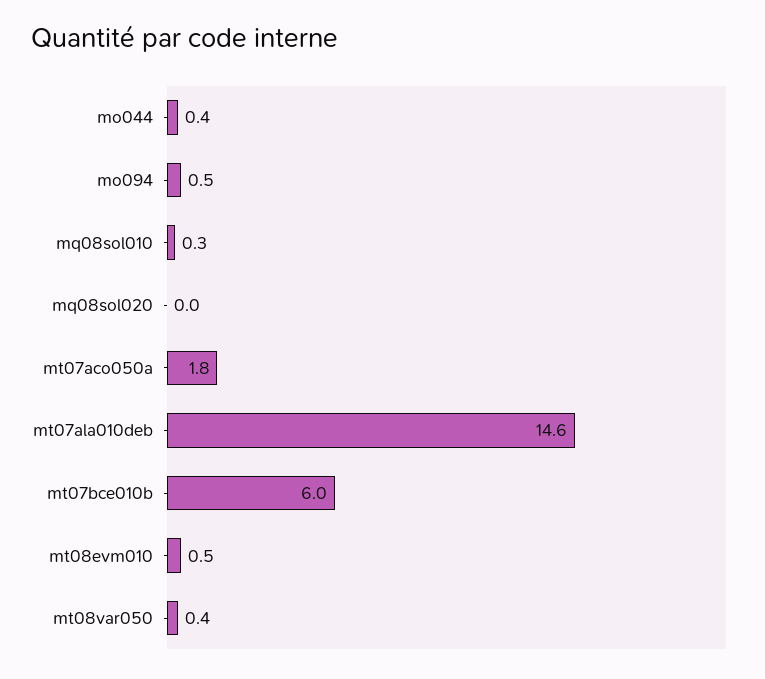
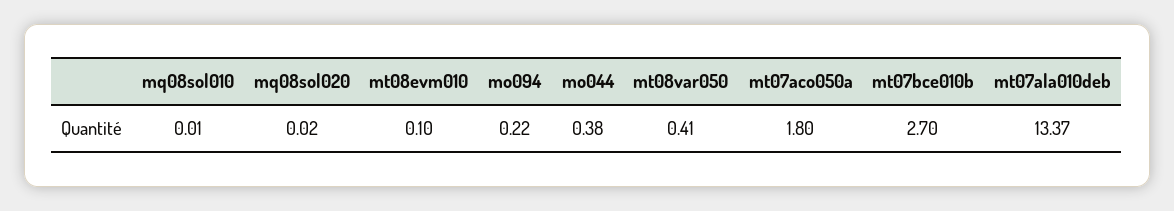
  {
    "mo044": 0.38,
-   "mo094": 0.5,
+   "mo094": 0.22,
-   "mq08sol010": 0.3,
+   "mq08sol010": 0.01,
    "mq08sol020": 0.02,
    "mt07aco050a": 1.8,
-   "mt07ala010deb": 14.6,
+   "mt07ala010deb": 13.37,
-   "mt07bce010b": 6,
+   "mt07bce010b": 2.7,
-   "mt08evm010": 0.5,
+   "mt08evm010": 0.1,
    "mt08var050": 0.41
  }

